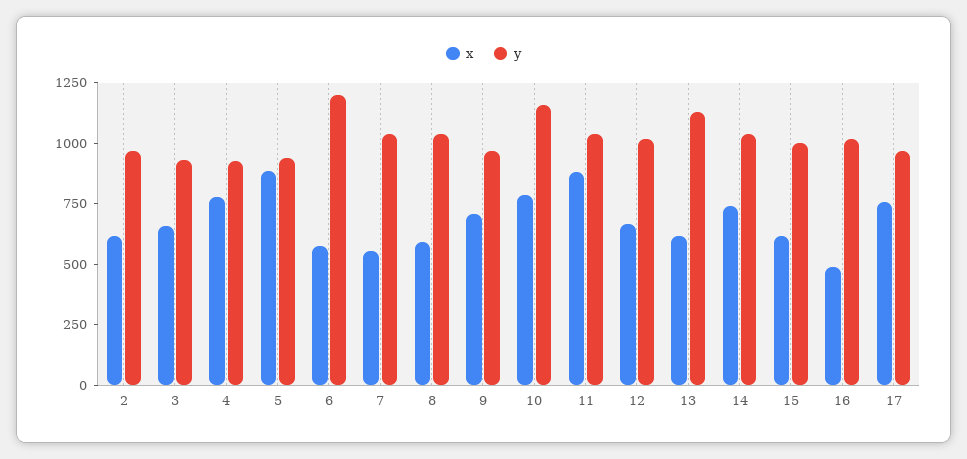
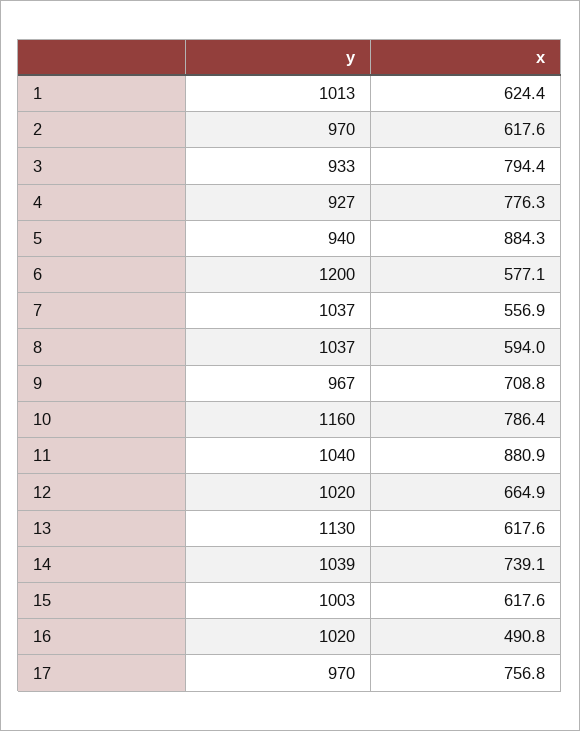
  {
    "x": {
      "2": 617.6,
-     "3": 650,
+     "3": 794.4,
      "4": 776.3,
      "5": 884.3,
      "6": 577.1,
      "7": 556.9,
      "8": 594,
      "9": 708.8,
      "10": 786.4,
      "11": 880.9,
      "12": 664.9,
      "13": 617.6,
      "14": 739.1,
      "15": 617.6,
      "16": 490.8,
-     "17": 756.8
+     "17": 756.8,
+     "1": 624.4
    },
    "y": {
      "2": 970,
      "3": 933,
      "4": 927,
      "5": 940,
      "6": 1200,
      "7": 1037,
      "8": 1037,
      "9": 967,
      "10": 1160,
      "11": 1040,
      "12": 1020,
      "13": 1130,
      "14": 1039,
      "15": 1003,
      "16": 1020,
-     "17": 970
+     "17": 970,
+     "1": 1013
    }
  }

